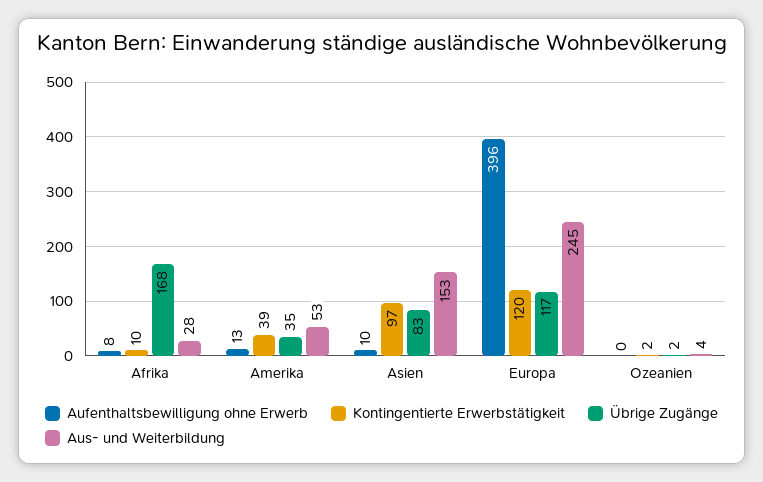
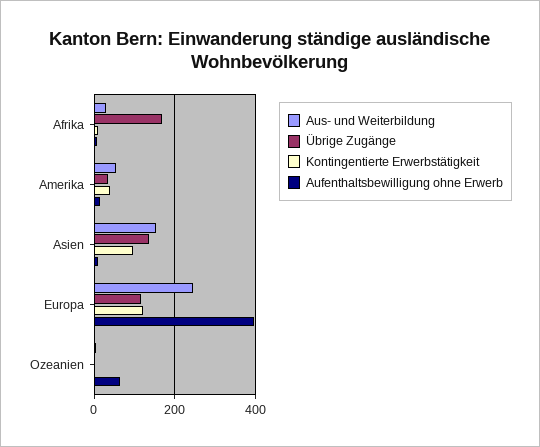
  {
    "Aufenthaltsbewilligung ohne Erwerb": {
      "Afrika": 8,
      "Amerika": 13,
      "Asien": 10,
      "Europa": 396,
-     "Ozeanien": 0
+     "Ozeanien": 60
    },
    "Kontingentierte Erwerbstätigkeit": {
      "Afrika": 10,
      "Amerika": 39,
      "Asien": 97,
      "Europa": 120,
      "Ozeanien": 2
    },
    "Übrige Zugänge": {
      "Afrika": 168,
      "Amerika": 35,
-     "Asien": 83,
+     "Asien": 140,
      "Europa": 117,
      "Ozeanien": 2
    },
    "Aus- und Weiterbildung": {
      "Afrika": 28,
      "Amerika": 53,
      "Asien": 153,
      "Europa": 245,
      "Ozeanien": 4
    }
  }

